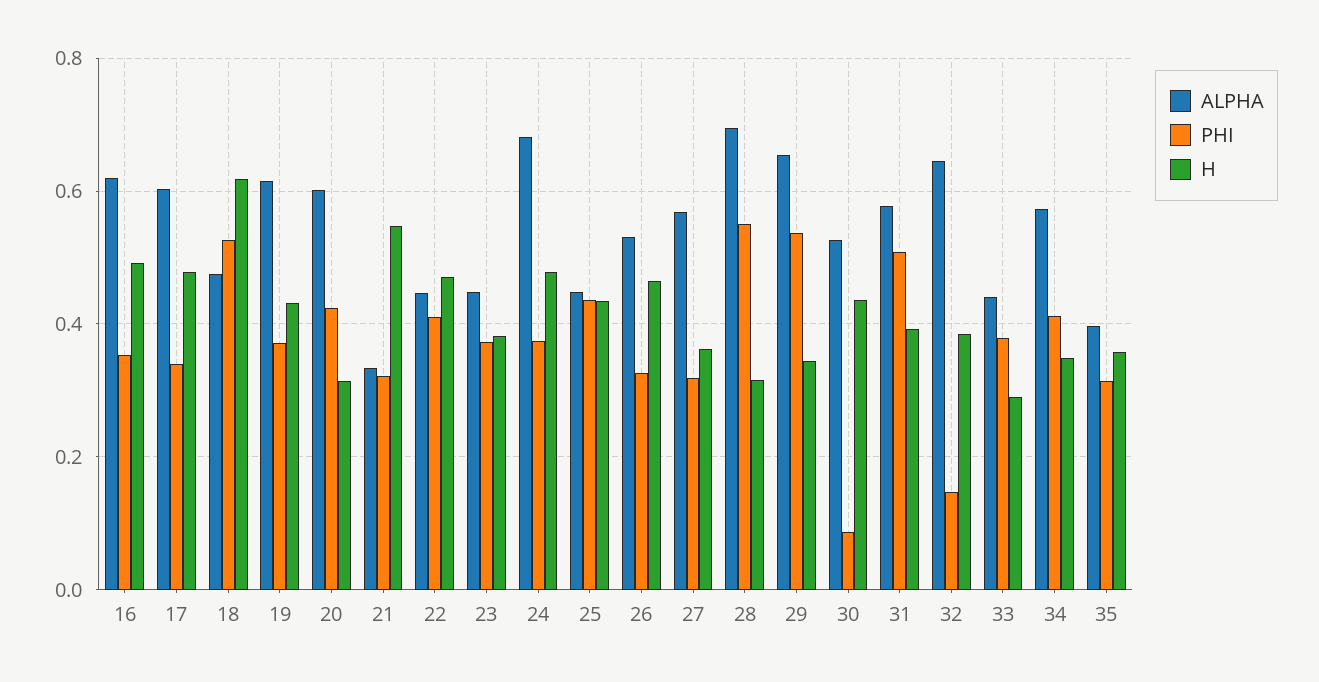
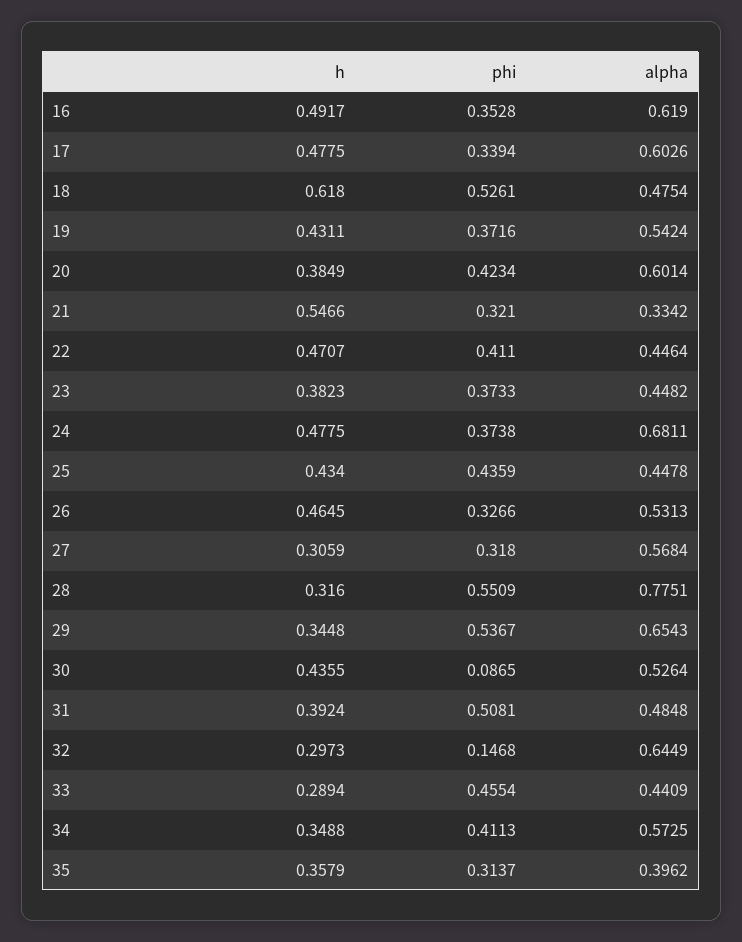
  {
    "ALPHA": {
      "16": 0.619,
      "17": 0.6026,
      "18": 0.4754,
-     "19": 0.62,
+     "19": 0.5424,
      "20": 0.6014,
      "21": 0.3342,
      "22": 0.4464,
      "23": 0.4482,
      "24": 0.6811,
      "25": 0.4478,
      "26": 0.5313,
      "27": 0.5684,
-     "28": 0.7,
+     "28": 0.7751,
      "29": 0.6543,
      "30": 0.5264,
-     "31": 0.58,
+     "31": 0.4848,
      "32": 0.6449,
      "33": 0.4409,
      "34": 0.5725,
      "35": 0.3962
    },
    "PHI": {
      "16": 0.3528,
      "17": 0.3394,
      "18": 0.5261,
      "19": 0.3716,
      "20": 0.4234,
      "21": 0.321,
      "22": 0.411,
      "23": 0.3733,
      "24": 0.3738,
      "25": 0.4359,
      "26": 0.3266,
      "27": 0.318,
      "28": 0.5509,
      "29": 0.5367,
      "30": 0.0865,
      "31": 0.5081,
      "32": 0.1468,
-     "33": 0.38,
+     "33": 0.4554,
      "34": 0.4113,
      "35": 0.3137
    },
    "H": {
      "16": 0.4917,
      "17": 0.4775,
      "18": 0.618,
      "19": 0.4311,
-     "20": 0.32,
+     "20": 0.3849,
      "21": 0.5466,
      "22": 0.4707,
      "23": 0.3823,
      "24": 0.4775,
      "25": 0.434,
      "26": 0.4645,
-     "27": 0.36,
+     "27": 0.3059,
      "28": 0.316,
      "29": 0.3448,
      "30": 0.4355,
      "31": 0.3924,
-     "32": 0.38,
+     "32": 0.2973,
      "33": 0.2894,
      "34": 0.3488,
      "35": 0.3579
    }
  }

